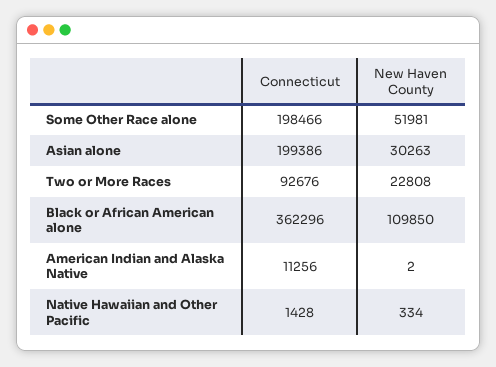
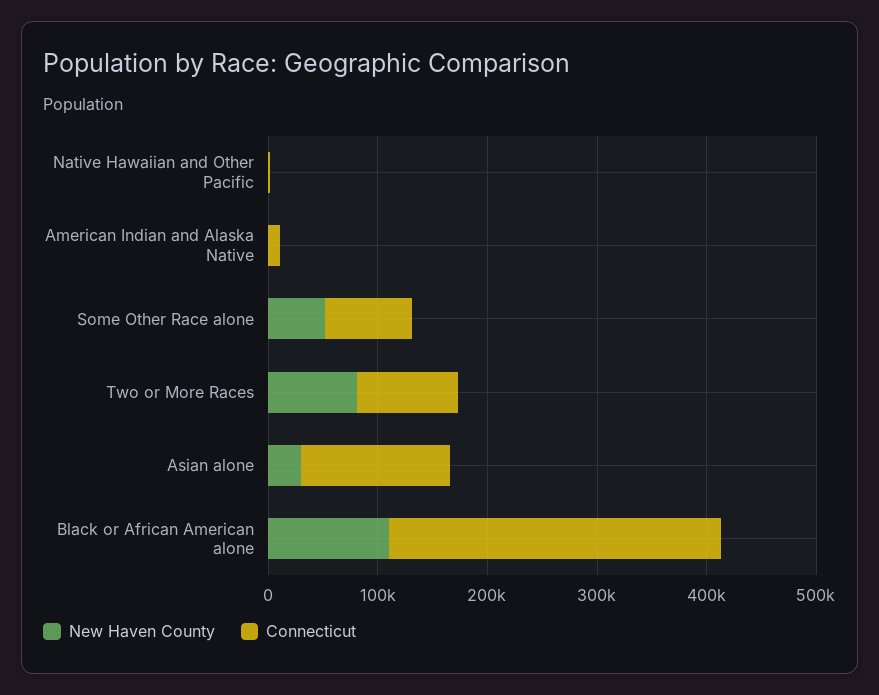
  {
    "Connecticut": {
-     "Some Other Race alone": 198466,
+     "Some Other Race alone": 80000,
-     "Asian alone": 199386,
+     "Asian alone": 140000,
      "Two or More Races": 92676,
-     "Black or African American alone": 362296,
+     "Black or African American alone": 300000,
      "American Indian and Alaska Native": 11256,
      "Native Hawaiian and Other Pacific": 1428
    },
    "New Haven County": {
      "Some Other Race alone": 51981,
      "Asian alone": 30263,
-     "Two or More Races": 22808,
+     "Two or More Races": 80000,
      "Black or African American alone": 109850,
      "American Indian and Alaska Native": 2,
      "Native Hawaiian and Other Pacific": 334
    }
  }

